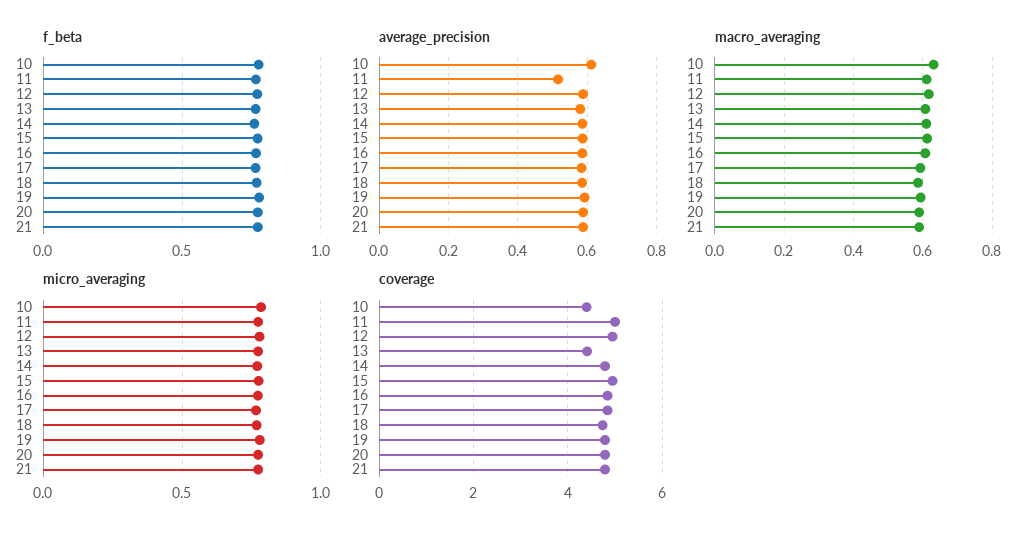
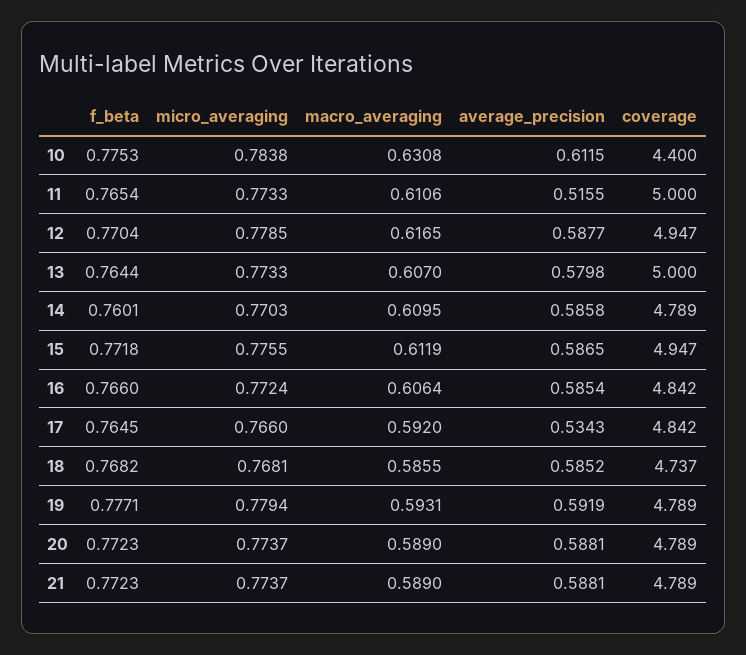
  {
    "f_beta": {
      "10": 0.7753,
      "11": 0.7654,
      "12": 0.7704,
      "13": 0.7644,
      "14": 0.7601,
      "15": 0.7718,
      "16": 0.766,
      "17": 0.7645,
      "18": 0.7682,
      "19": 0.7771,
      "20": 0.7723,
      "21": 0.7723
    },
    "average_precision": {
      "10": 0.6115,
      "11": 0.5155,
      "12": 0.5877,
      "13": 0.5798,
      "14": 0.5858,
      "15": 0.5865,
      "16": 0.5854,
-     "17": 0.58,
+     "17": 0.5343,
      "18": 0.5852,
      "19": 0.5919,
      "20": 0.5881,
      "21": 0.5881
    },
    "macro_averaging": {
      "10": 0.6308,
      "11": 0.6106,
      "12": 0.6165,
      "13": 0.607,
      "14": 0.6095,
      "15": 0.6119,
      "16": 0.6064,
      "17": 0.592,
      "18": 0.5855,
      "19": 0.5931,
      "20": 0.589,
      "21": 0.589
    },
    "micro_averaging": {
      "10": 0.7838,
      "11": 0.7733,
      "12": 0.7785,
      "13": 0.7733,
      "14": 0.7703,
      "15": 0.7755,
      "16": 0.7724,
      "17": 0.766,
      "18": 0.7681,
      "19": 0.7794,
      "20": 0.7737,
      "21": 0.7737
    },
    "coverage": {
      "10": 4.4,
      "11": 5,
      "12": 4.947,
-     "13": 4.4,
+     "13": 5,
      "14": 4.789,
      "15": 4.947,
      "16": 4.842,
      "17": 4.842,
      "18": 4.737,
      "19": 4.789,
      "20": 4.789,
      "21": 4.789
    }
  }

